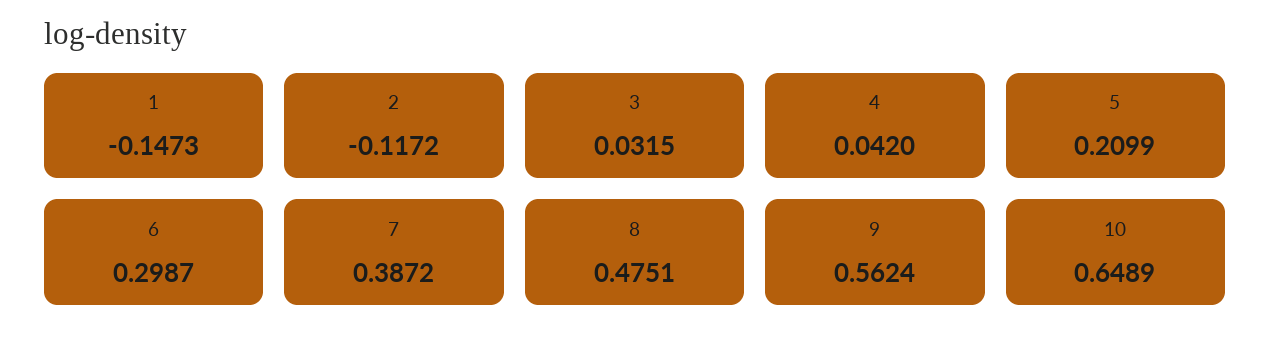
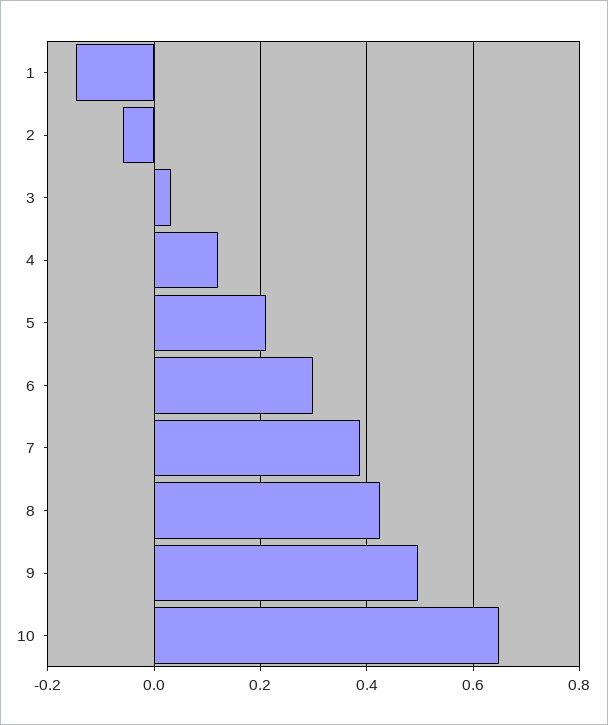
  {
    "1": -0.1473,
-   "2": -0.1172,
+   "2": -0.06,
    "3": 0.0315,
-   "4": 0.042,
+   "4": 0.12,
    "5": 0.2099,
    "6": 0.2987,
    "7": 0.3872,
-   "8": 0.4751,
+   "8": 0.42,
-   "9": 0.5624,
+   "9": 0.5,
    "10": 0.6489
  }

